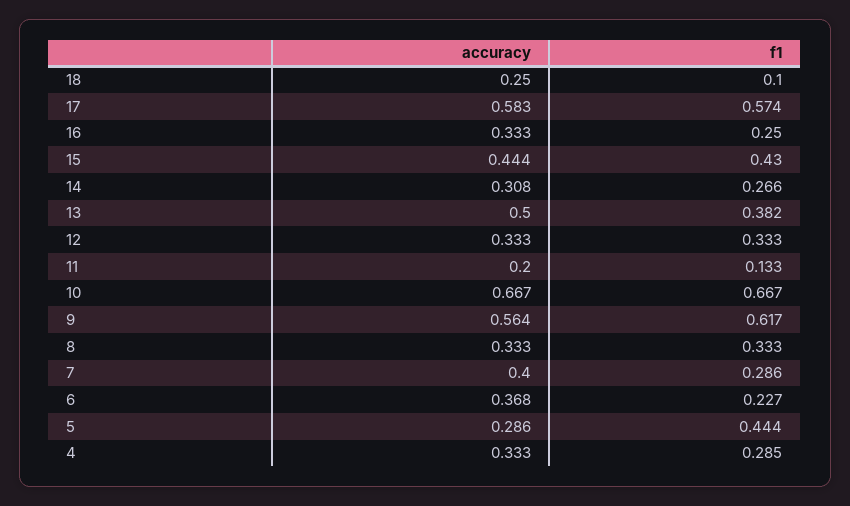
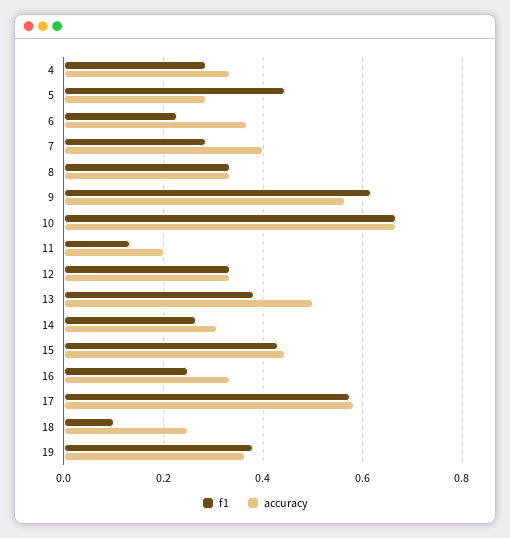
  {
    "accuracy": {
      "18": 0.25,
      "17": 0.583,
      "16": 0.333,
      "15": 0.444,
      "14": 0.308,
      "13": 0.5,
      "12": 0.333,
      "11": 0.2,
      "10": 0.667,
      "9": 0.564,
      "8": 0.333,
      "7": 0.4,
      "6": 0.368,
      "5": 0.286,
-     "4": 0.333
+     "4": 0.333,
+     "19": 0.36
    },
    "f1": {
      "18": 0.1,
      "17": 0.574,
      "16": 0.25,
      "15": 0.43,
      "14": 0.266,
      "13": 0.382,
      "12": 0.333,
      "11": 0.133,
      "10": 0.667,
      "9": 0.617,
      "8": 0.333,
      "7": 0.286,
      "6": 0.227,
      "5": 0.444,
-     "4": 0.285
+     "4": 0.285,
+     "19": 0.38
    }
  }

